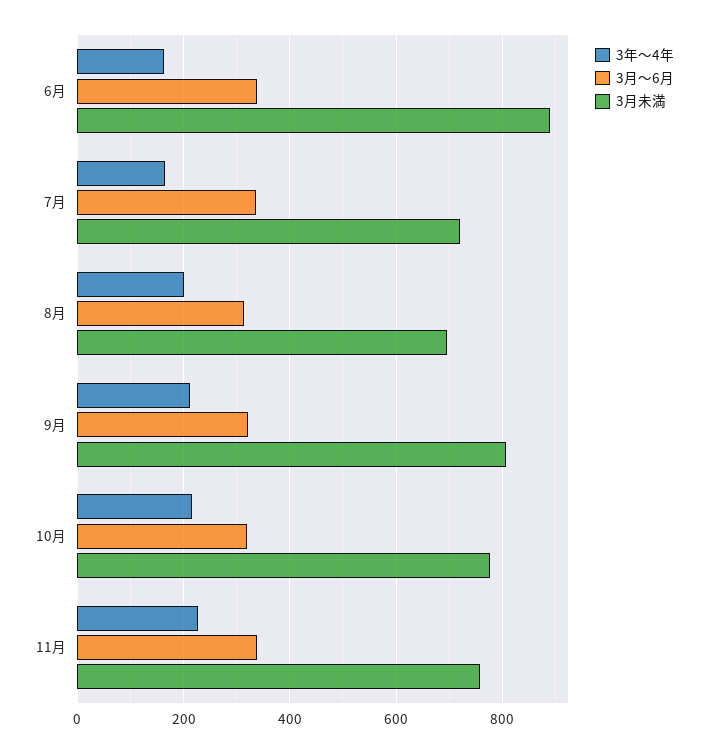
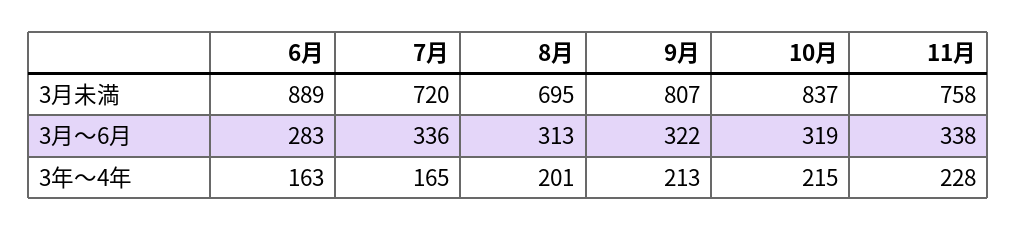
  {
    "3年～4年": {
      "6月": 163,
      "7月": 165,
      "8月": 201,
      "9月": 213,
      "10月": 215,
      "11月": 228
    },
    "3月～6月": {
-     "6月": 340,
+     "6月": 283,
      "7月": 336,
      "8月": 313,
      "9月": 322,
      "10月": 319,
      "11月": 338
    },
    "3月未満": {
      "6月": 889,
      "7月": 720,
      "8月": 695,
      "9月": 807,
-     "10月": 780,
+     "10月": 837,
      "11月": 758
    }
  }

